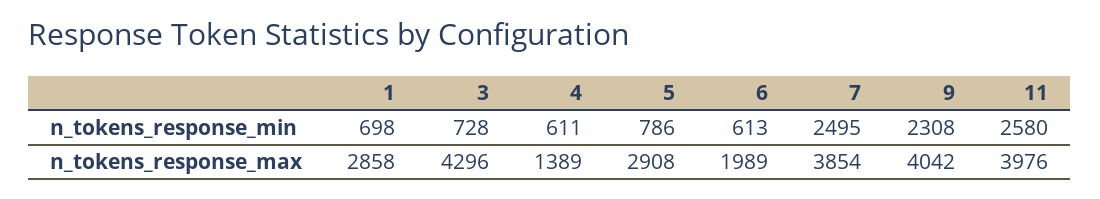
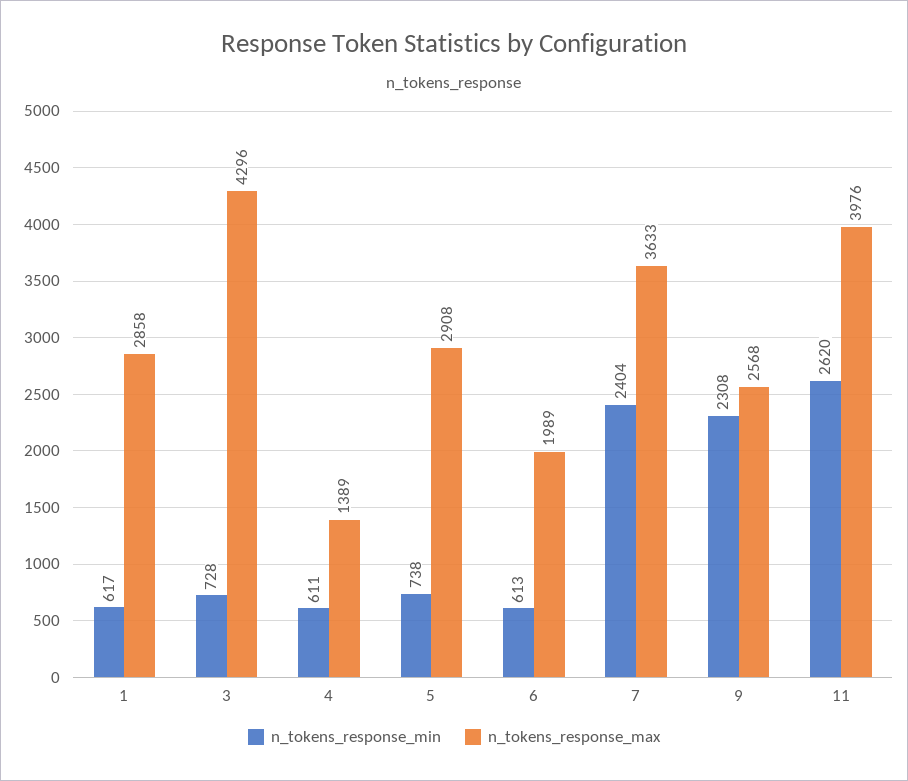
  {
    "n_tokens_response_min": {
-     "1": 698,
+     "1": 617,
      "3": 728,
      "4": 611,
-     "5": 786,
+     "5": 738,
      "6": 613,
-     "7": 2495,
+     "7": 2404,
      "9": 2308,
-     "11": 2580
+     "11": 2620
    },
    "n_tokens_response_max": {
      "1": 2858,
      "3": 4296,
      "4": 1389,
      "5": 2908,
      "6": 1989,
-     "7": 3854,
+     "7": 3633,
-     "9": 4042,
+     "9": 2568,
      "11": 3976
    }
  }

